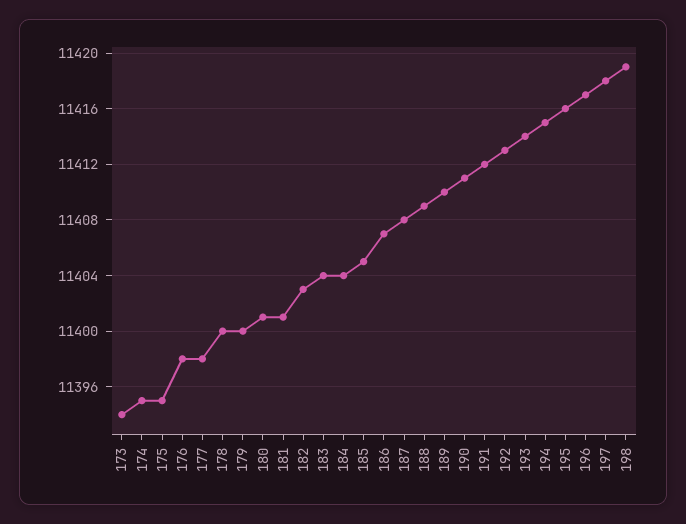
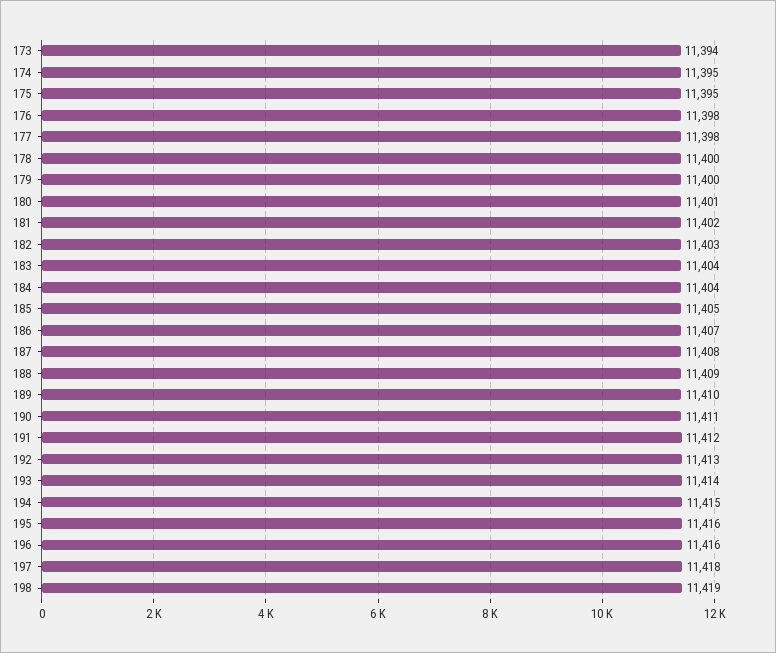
  {
    "173": 11394,
    "174": 11395,
    "175": 11395,
    "176": 11398,
    "177": 11398,
    "178": 11400,
    "179": 11400,
    "180": 11401,
-   "181": 11401,
+   "181": 11402,
    "182": 11403,
    "183": 11404,
    "184": 11404,
    "185": 11405,
    "186": 11407,
    "187": 11408,
    "188": 11409,
    "189": 11410,
    "190": 11411,
    "191": 11412,
    "192": 11413,
    "193": 11414,
    "194": 11415,
    "195": 11416,
-   "196": 11417,
+   "196": 11416,
    "197": 11418,
    "198": 11419
  }

